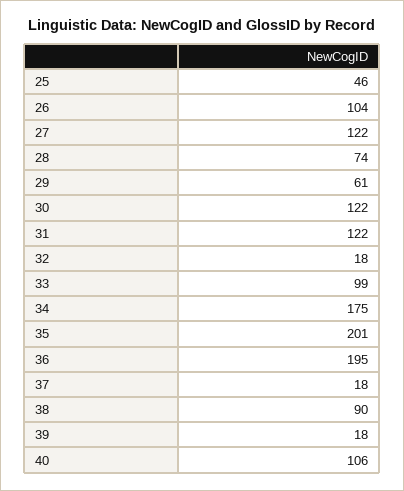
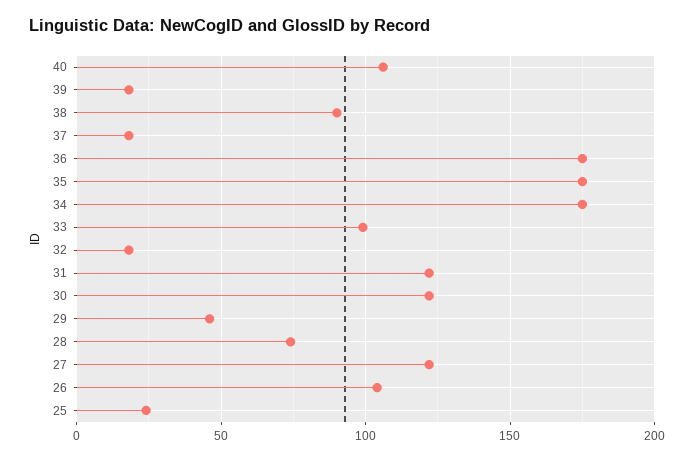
  {
-   "25": 46,
+   "25": 25,
    "26": 104,
    "27": 122,
    "28": 74,
-   "29": 61,
+   "29": 45,
    "30": 122,
    "31": 122,
    "32": 18,
    "33": 99,
    "34": 175,
-   "35": 201,
+   "35": 175,
-   "36": 195,
+   "36": 175,
    "37": 18,
    "38": 90,
    "39": 18,
    "40": 106
  }

